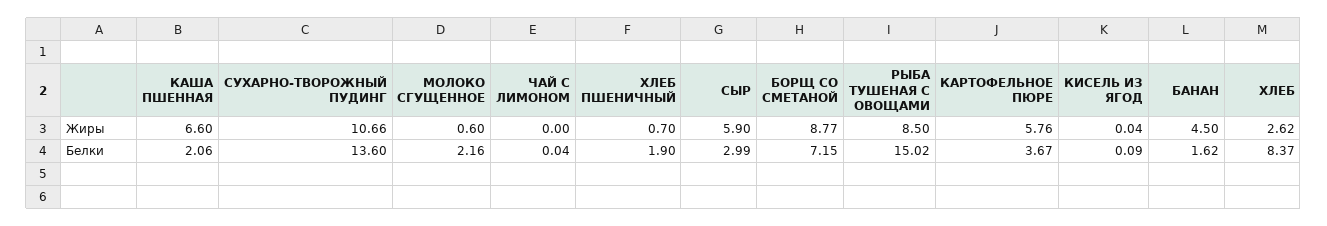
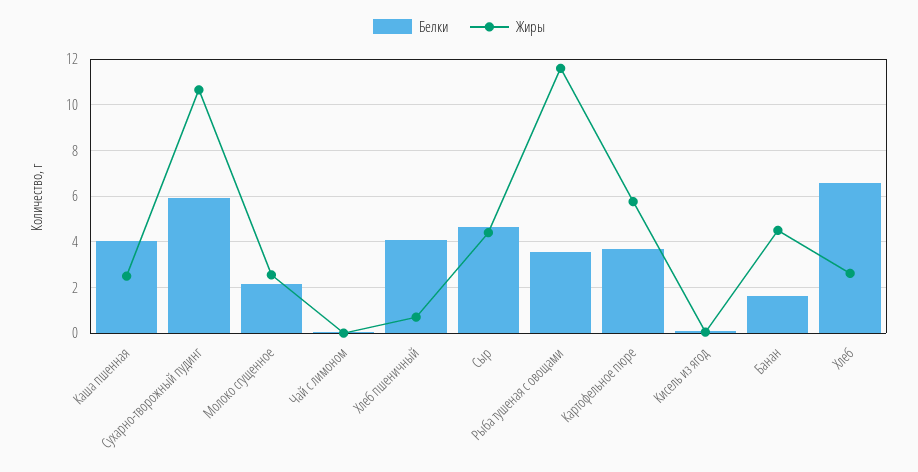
  {
    "Жиры": {
-     "КАША ПШЕННАЯ": 6.6,
+     "КАША ПШЕННАЯ": 2.5,
      "СУХАРНО-ТВОРОЖНЫЙ ПУДИНГ": 10.66,
-     "МОЛОКО СГУЩЕННОЕ": 0.6,
+     "МОЛОКО СГУЩЕННОЕ": 2.5,
      "ЧАЙ С ЛИМОНОМ": 0,
      "ХЛЕБ ПШЕНИЧНЫЙ": 0.7,
-     "СЫР": 5.9,
+     "СЫР": 4.5,
-     "БОРЩ СО СМЕТАНОЙ": 8.77,
-     "РЫБА ТУШЕНАЯ С ОВОЩАМИ": 8.5,
+     "РЫБА ТУШЕНАЯ С ОВОЩАМИ": 11.5,
      "КАРТОФЕЛЬНОЕ ПЮРЕ": 5.76,
      "КИСЕЛЬ ИЗ ЯГОД": 0.04,
      "БАНАН": 4.5,
      "ХЛЕБ": 2.62
    },
    "Белки": {
-     "КАША ПШЕННАЯ": 2.06,
+     "КАША ПШЕННАЯ": 4,
-     "СУХАРНО-ТВОРОЖНЫЙ ПУДИНГ": 13.6,
+     "СУХАРНО-ТВОРОЖНЫЙ ПУДИНГ": 6,
      "МОЛОКО СГУЩЕННОЕ": 2.16,
      "ЧАЙ С ЛИМОНОМ": 0.04,
-     "ХЛЕБ ПШЕНИЧНЫЙ": 1.9,
+     "ХЛЕБ ПШЕНИЧНЫЙ": 4,
-     "СЫР": 2.99,
+     "СЫР": 4.5,
-     "БОРЩ СО СМЕТАНОЙ": 7.15,
-     "РЫБА ТУШЕНАЯ С ОВОЩАМИ": 15.02,
+     "РЫБА ТУШЕНАЯ С ОВОЩАМИ": 3.5,
      "КАРТОФЕЛЬНОЕ ПЮРЕ": 3.67,
      "КИСЕЛЬ ИЗ ЯГОД": 0.09,
      "БАНАН": 1.62,
-     "ХЛЕБ": 8.37
+     "ХЛЕБ": 6.5
    }
  }

